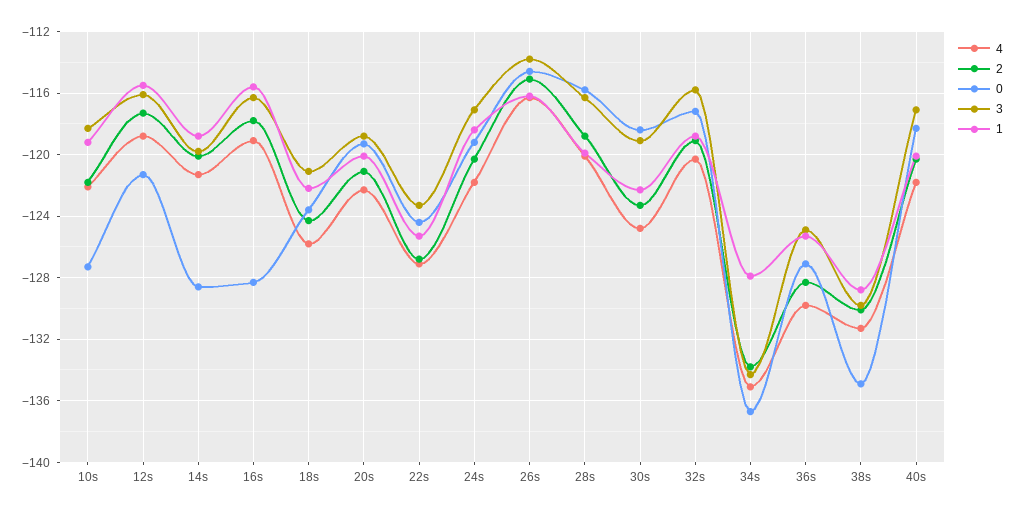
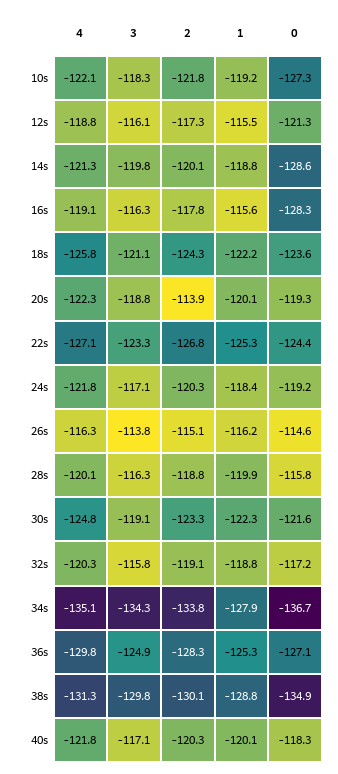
  {
    "4": {
      "10s": -122.1,
      "12s": -118.8,
      "14s": -121.3,
      "16s": -119.1,
      "18s": -125.8,
      "20s": -122.3,
      "22s": -127.1,
      "24s": -121.8,
      "26s": -116.3,
      "28s": -120.1,
      "30s": -124.8,
      "32s": -120.3,
      "34s": -135.1,
      "36s": -129.8,
      "38s": -131.3,
      "40s": -121.8
    },
    "2": {
      "10s": -121.8,
      "12s": -117.3,
      "14s": -120.1,
      "16s": -117.8,
      "18s": -124.3,
-     "20s": -121,
+     "20s": -113.9,
      "22s": -126.8,
      "24s": -120.3,
      "26s": -115.1,
      "28s": -118.8,
      "30s": -123.3,
      "32s": -119.1,
      "34s": -133.8,
      "36s": -128.3,
      "38s": -130.1,
      "40s": -120.3
    },
    "0": {
      "10s": -127.3,
      "12s": -121.3,
      "14s": -128.6,
      "16s": -128.3,
      "18s": -123.6,
      "20s": -119.3,
      "22s": -124.4,
      "24s": -119.2,
      "26s": -114.6,
      "28s": -115.8,
-     "30s": -118.5,
+     "30s": -121.6,
      "32s": -117.2,
      "34s": -136.7,
      "36s": -127.1,
      "38s": -134.9,
      "40s": -118.3
    },
    "3": {
      "10s": -118.3,
      "12s": -116.1,
      "14s": -119.8,
      "16s": -116.3,
      "18s": -121.1,
      "20s": -118.8,
      "22s": -123.3,
      "24s": -117.1,
      "26s": -113.8,
      "28s": -116.3,
      "30s": -119.1,
      "32s": -115.8,
      "34s": -134.3,
      "36s": -124.9,
      "38s": -129.8,
      "40s": -117.1
    },
    "1": {
      "10s": -119.2,
      "12s": -115.5,
      "14s": -118.8,
      "16s": -115.6,
      "18s": -122.2,
      "20s": -120.1,
      "22s": -125.3,
      "24s": -118.4,
      "26s": -116.2,
      "28s": -119.9,
      "30s": -122.3,
      "32s": -118.8,
      "34s": -127.9,
      "36s": -125.3,
      "38s": -128.8,
      "40s": -120.1
    }
  }

